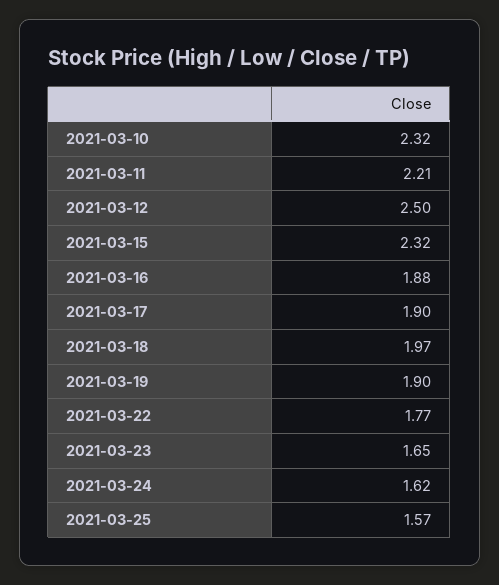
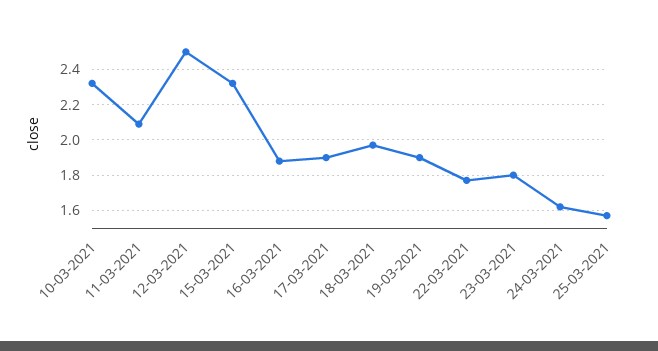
  {
    "2021-03-10": 2.32,
-   "2021-03-11": 2.21,
+   "2021-03-11": 2.1,
    "2021-03-12": 2.5,
    "2021-03-15": 2.32,
    "2021-03-16": 1.88,
    "2021-03-17": 1.9,
    "2021-03-18": 1.97,
    "2021-03-19": 1.9,
    "2021-03-22": 1.77,
-   "2021-03-23": 1.65,
+   "2021-03-23": 1.8,
    "2021-03-24": 1.62,
    "2021-03-25": 1.57
  }

